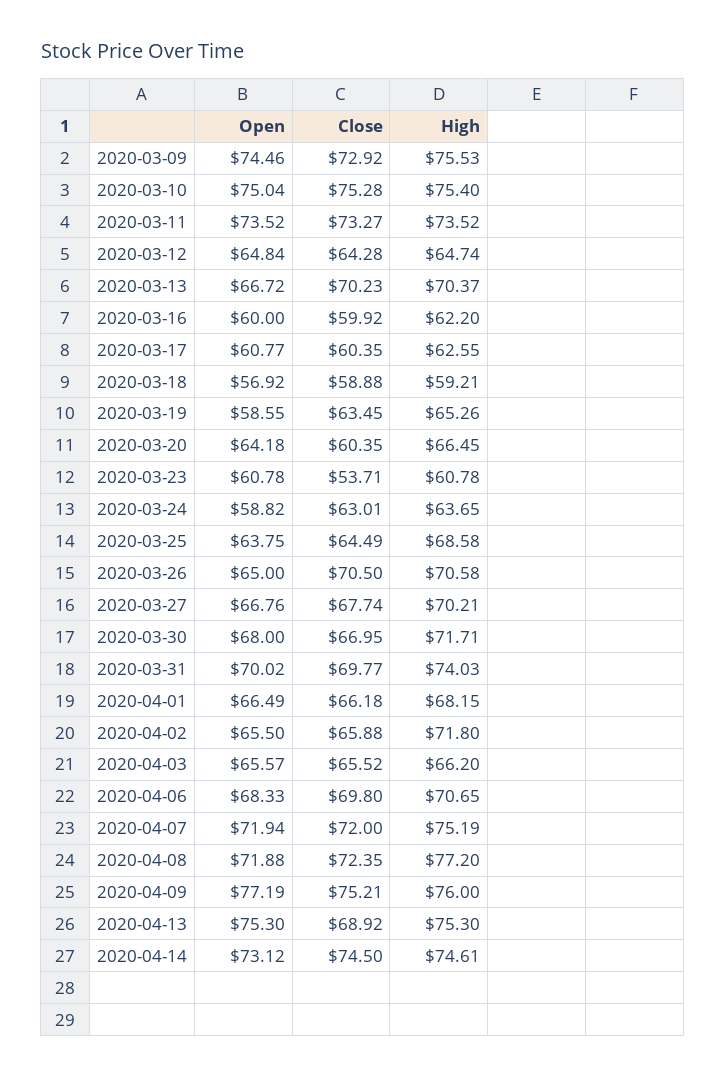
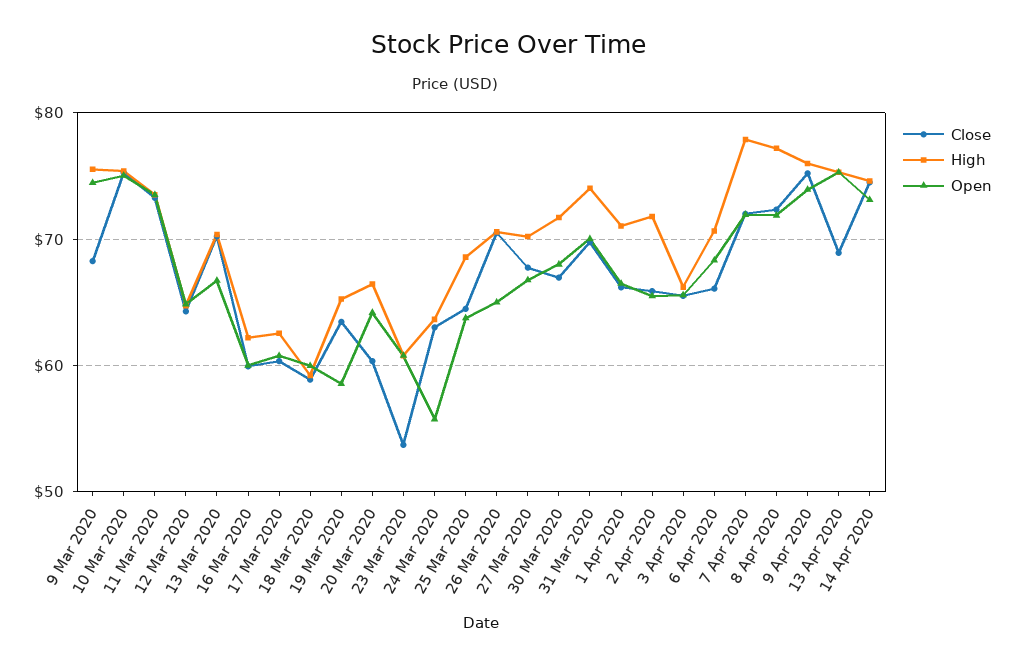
  {
    "Open": {
      "2020-03-09": 74.46,
      "2020-03-10": 75.04,
      "2020-03-11": 73.52,
      "2020-03-12": 64.84,
      "2020-03-13": 66.72,
      "2020-03-16": 60,
      "2020-03-17": 60.77,
-     "2020-03-18": 56.92,
+     "2020-03-18": 60,
      "2020-03-19": 58.55,
      "2020-03-20": 64.18,
      "2020-03-23": 60.78,
-     "2020-03-24": 58.82,
+     "2020-03-24": 56,
      "2020-03-25": 63.75,
      "2020-03-26": 65,
      "2020-03-27": 66.76,
      "2020-03-30": 68,
      "2020-03-31": 70.02,
      "2020-04-01": 66.49,
      "2020-04-02": 65.5,
      "2020-04-03": 65.57,
      "2020-04-06": 68.33,
      "2020-04-07": 71.94,
      "2020-04-08": 71.88,
-     "2020-04-09": 77.19,
+     "2020-04-09": 74,
      "2020-04-13": 75.3,
      "2020-04-14": 73.12
    },
    "Close": {
-     "2020-03-09": 72.92,
+     "2020-03-09": 68,
      "2020-03-10": 75.28,
      "2020-03-11": 73.27,
      "2020-03-12": 64.28,
      "2020-03-13": 70.23,
      "2020-03-16": 59.92,
      "2020-03-17": 60.35,
      "2020-03-18": 58.88,
      "2020-03-19": 63.45,
      "2020-03-20": 60.35,
      "2020-03-23": 53.71,
      "2020-03-24": 63.01,
      "2020-03-25": 64.49,
      "2020-03-26": 70.5,
      "2020-03-27": 67.74,
      "2020-03-30": 66.95,
      "2020-03-31": 69.77,
      "2020-04-01": 66.18,
      "2020-04-02": 65.88,
      "2020-04-03": 65.52,
-     "2020-04-06": 69.8,
+     "2020-04-06": 66,
      "2020-04-07": 72,
      "2020-04-08": 72.35,
      "2020-04-09": 75.21,
      "2020-04-13": 68.92,
      "2020-04-14": 74.5
    },
    "High": {
      "2020-03-09": 75.53,
      "2020-03-10": 75.4,
      "2020-03-11": 73.52,
      "2020-03-12": 64.74,
      "2020-03-13": 70.37,
      "2020-03-16": 62.2,
      "2020-03-17": 62.55,
      "2020-03-18": 59.21,
      "2020-03-19": 65.26,
      "2020-03-20": 66.45,
      "2020-03-23": 60.78,
      "2020-03-24": 63.65,
      "2020-03-25": 68.58,
      "2020-03-26": 70.58,
      "2020-03-27": 70.21,
      "2020-03-30": 71.71,
      "2020-03-31": 74.03,
-     "2020-04-01": 68.15,
+     "2020-04-01": 71,
      "2020-04-02": 71.8,
      "2020-04-03": 66.2,
      "2020-04-06": 70.65,
-     "2020-04-07": 75.19,
+     "2020-04-07": 78,
      "2020-04-08": 77.2,
      "2020-04-09": 76,
      "2020-04-13": 75.3,
      "2020-04-14": 74.61
    }
  }

